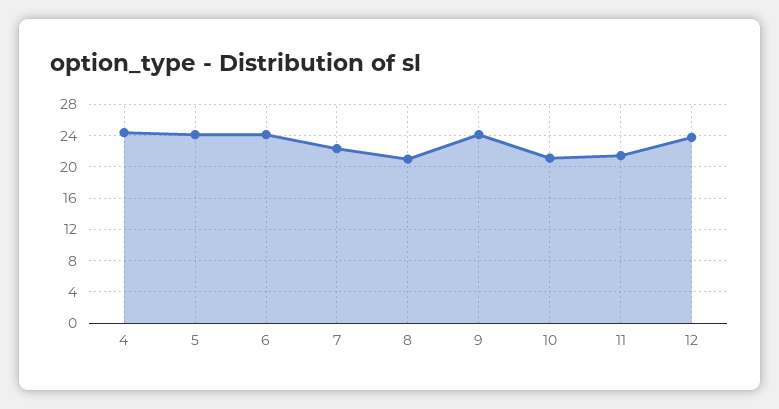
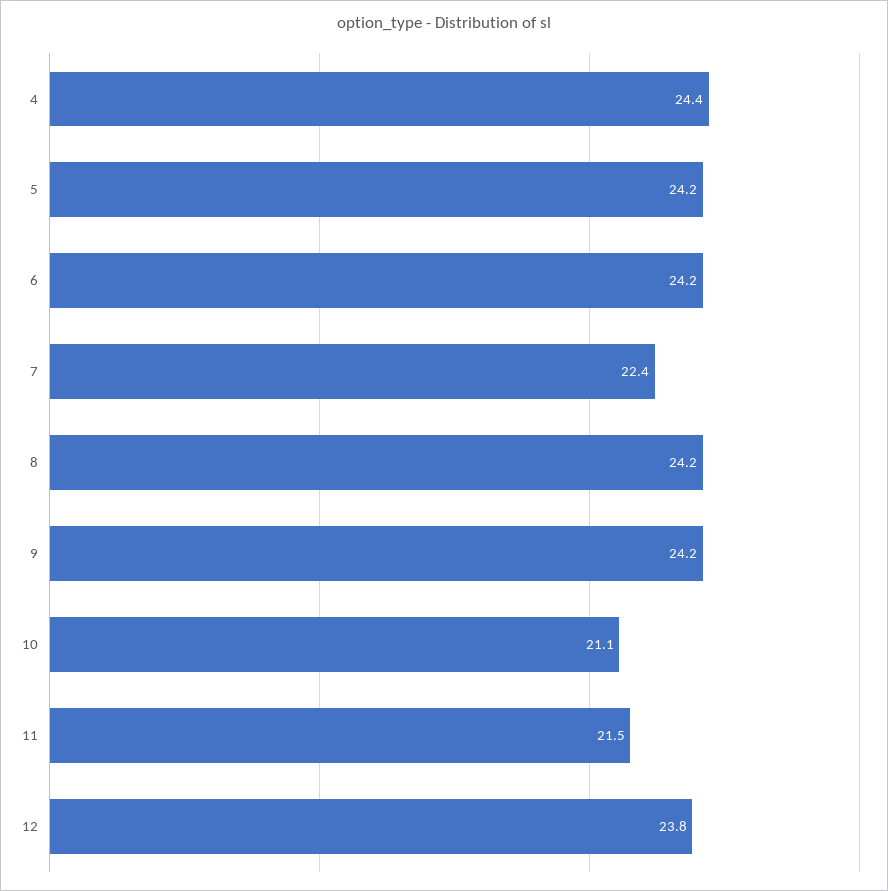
  {
    "4": 24.4,
    "5": 24.2,
    "6": 24.2,
    "7": 22.4,
-   "8": 21,
+   "8": 24.2,
    "9": 24.2,
    "10": 21.1,
    "11": 21.5,
    "12": 23.8
  }

